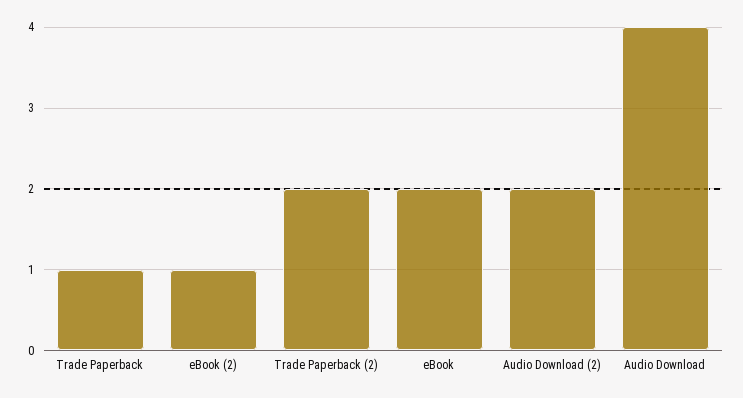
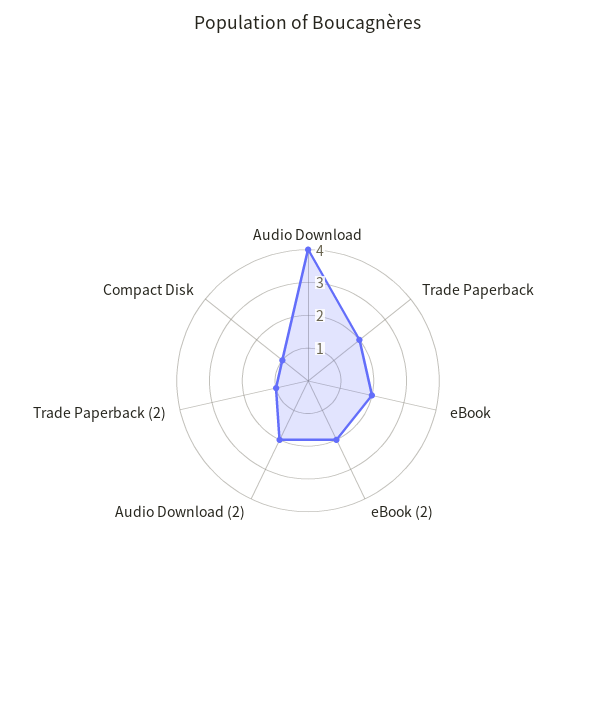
  {
-   "Trade Paperback": 1,
+   "Trade Paperback": 2,
-   "eBook (2)": 1,
+   "eBook (2)": 2,
-   "Trade Paperback (2)": 2,
+   "Trade Paperback (2)": 1,
    "eBook": 2,
    "Audio Download (2)": 2,
-   "Audio Download": 4
+   "Audio Download": 4,
+   "Compact Disk": 1
  }

